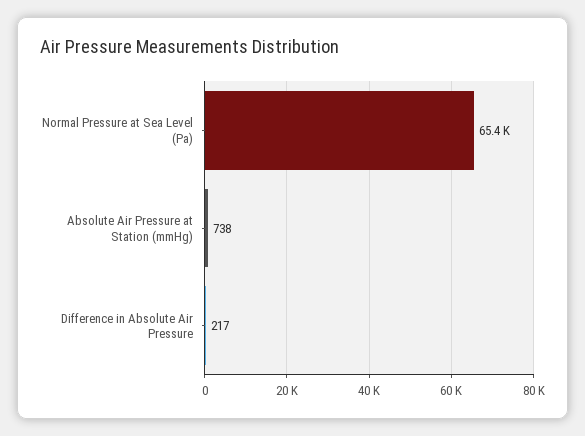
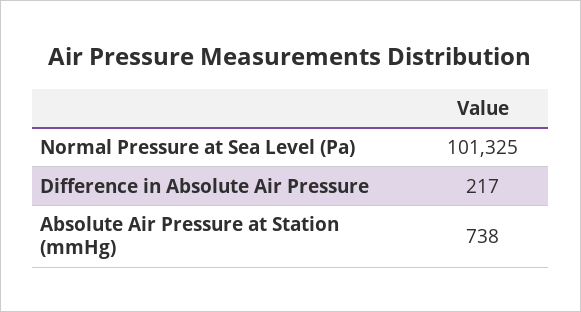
  {
-   "Normal Pressure at Sea Level (Pa)": 65400,
+   "Normal Pressure at Sea Level (Pa)": 101325,
    "Absolute Air Pressure at Station (mmHg)": 738,
    "Difference in Absolute Air Pressure": 217
  }

